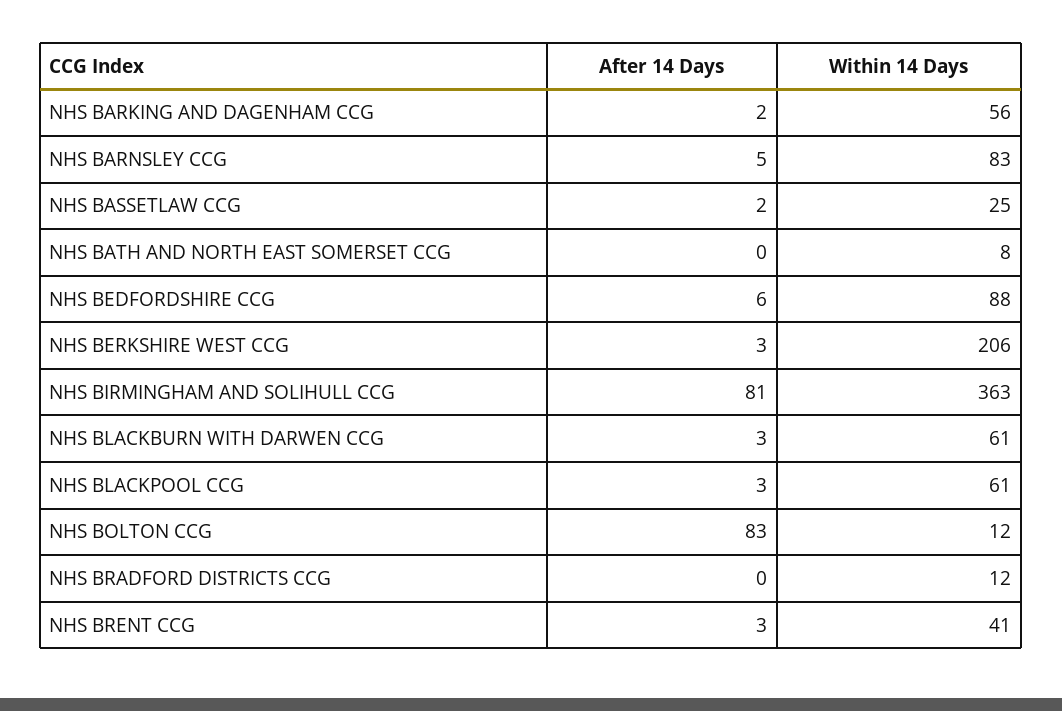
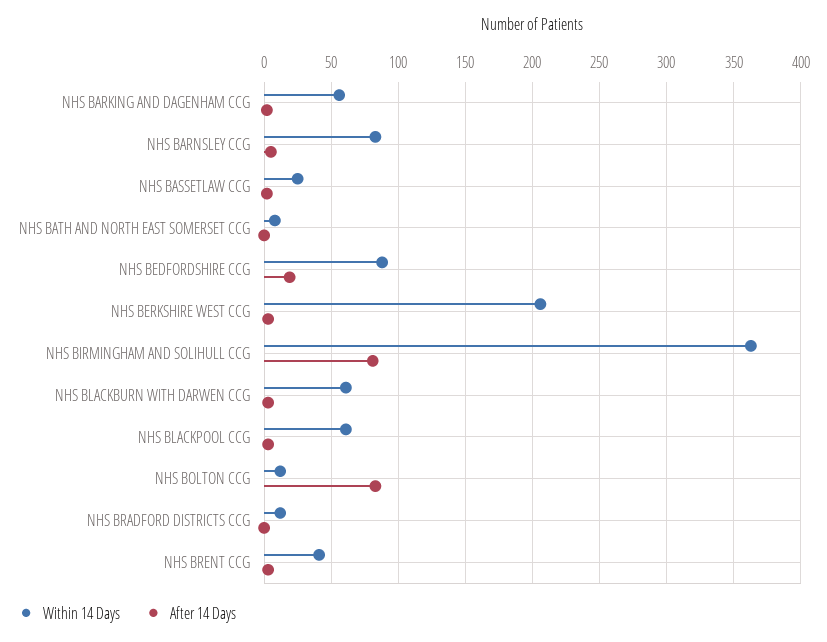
  {
    "After 14 Days": {
      "NHS BARKING AND DAGENHAM CCG": 2,
      "NHS BARNSLEY CCG": 5,
      "NHS BASSETLAW CCG": 2,
      "NHS BATH AND NORTH EAST SOMERSET CCG": 0,
-     "NHS BEDFORDSHIRE CCG": 6,
+     "NHS BEDFORDSHIRE CCG": 20,
      "NHS BERKSHIRE WEST CCG": 3,
      "NHS BIRMINGHAM AND SOLIHULL CCG": 81,
      "NHS BLACKBURN WITH DARWEN CCG": 3,
      "NHS BLACKPOOL CCG": 3,
      "NHS BOLTON CCG": 83,
      "NHS BRADFORD DISTRICTS CCG": 0,
      "NHS BRENT CCG": 3
    },
    "Within 14 Days": {
      "NHS BARKING AND DAGENHAM CCG": 56,
      "NHS BARNSLEY CCG": 83,
      "NHS BASSETLAW CCG": 25,
      "NHS BATH AND NORTH EAST SOMERSET CCG": 8,
      "NHS BEDFORDSHIRE CCG": 88,
      "NHS BERKSHIRE WEST CCG": 206,
      "NHS BIRMINGHAM AND SOLIHULL CCG": 363,
      "NHS BLACKBURN WITH DARWEN CCG": 61,
      "NHS BLACKPOOL CCG": 61,
      "NHS BOLTON CCG": 12,
      "NHS BRADFORD DISTRICTS CCG": 12,
      "NHS BRENT CCG": 41
    }
  }

